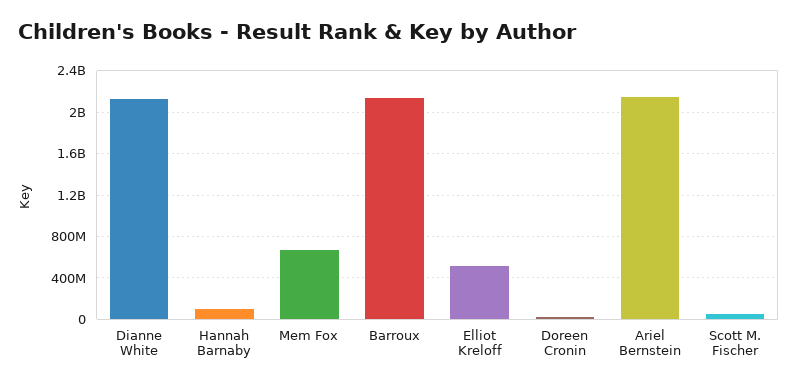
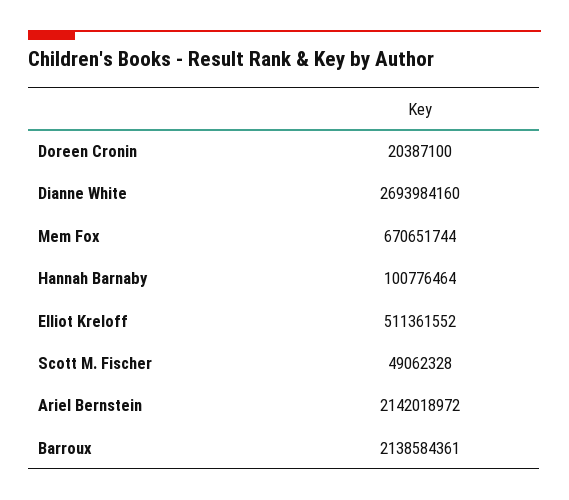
  {
-   "Dianne White": 2100000000,
+   "Dianne White": 2693984160,
    "Hannah Barnaby": 100776464,
    "Mem Fox": 670651744,
    "Barroux": 2138584361,
    "Elliot Kreloff": 511361552,
    "Doreen Cronin": 20387100,
    "Ariel Bernstein": 2142018972,
    "Scott M. Fischer": 49062328
  }

